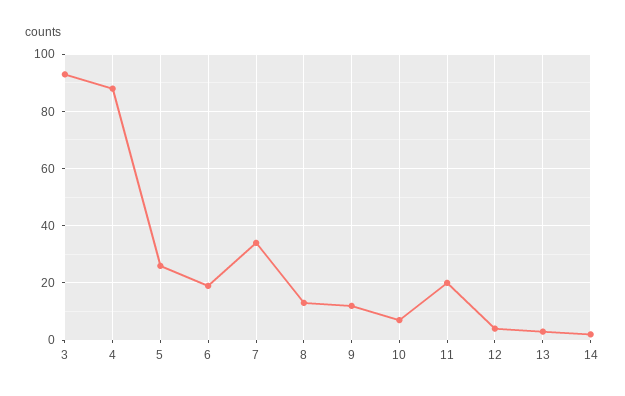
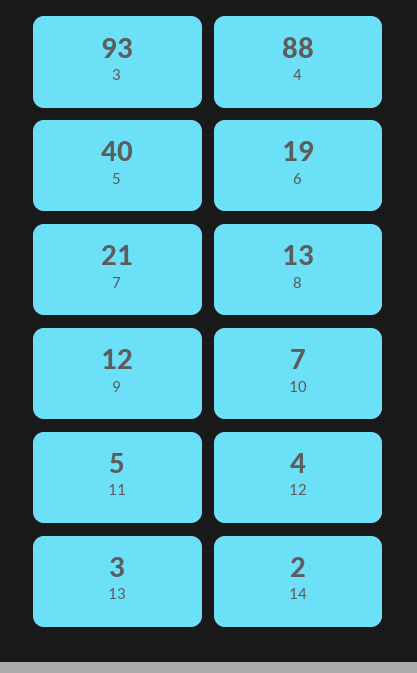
  {
    "3": 93,
    "4": 88,
-   "5": 25,
+   "5": 40,
    "6": 19,
-   "7": 35,
+   "7": 21,
    "8": 13,
    "9": 12,
    "10": 7,
-   "11": 20,
+   "11": 5,
    "12": 4,
    "13": 3,
    "14": 2
  }

